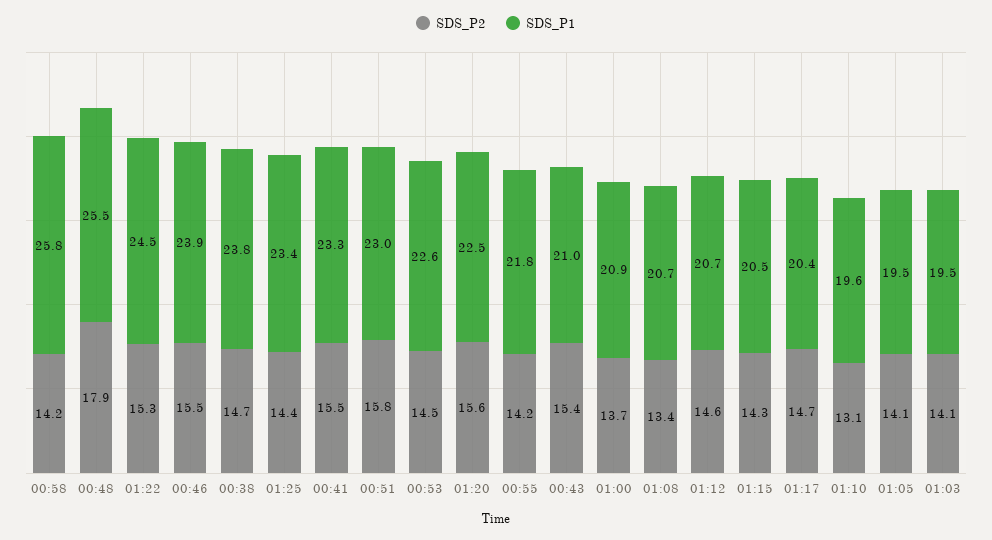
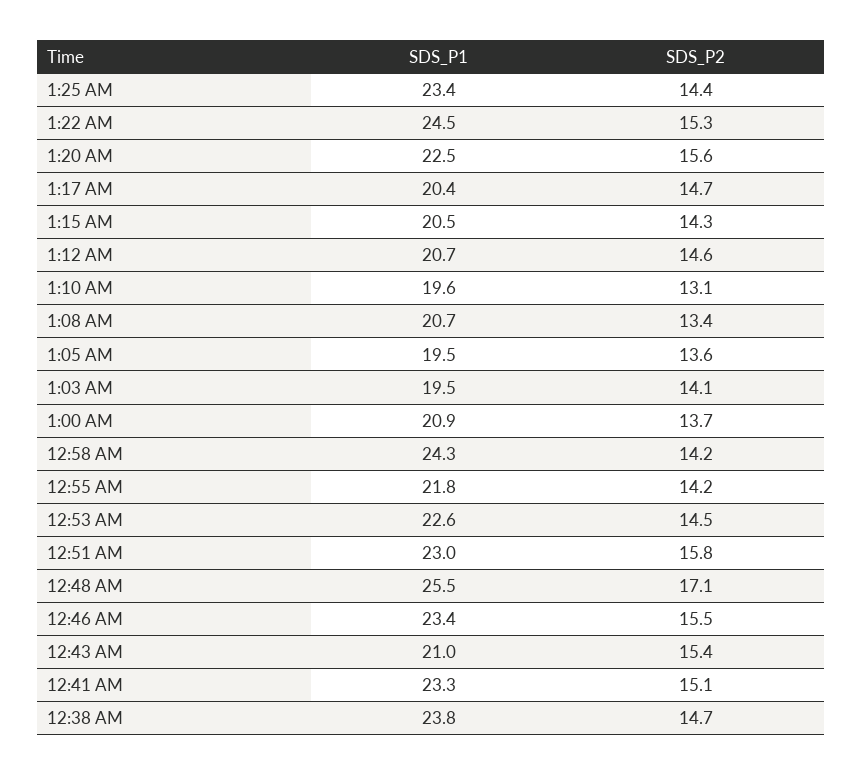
  {
    "SDS_P2": {
      "00:58": 14.2,
-     "00:48": 17.9,
+     "00:48": 17.1,
      "01:22": 15.3,
      "00:46": 15.5,
      "00:38": 14.7,
      "01:25": 14.4,
-     "00:41": 15.5,
+     "00:41": 15.1,
      "00:51": 15.8,
      "00:53": 14.5,
      "01:20": 15.6,
      "00:55": 14.2,
      "00:43": 15.4,
      "01:00": 13.7,
      "01:08": 13.4,
      "01:12": 14.6,
      "01:15": 14.3,
      "01:17": 14.7,
      "01:10": 13.1,
-     "01:05": 14.1,
+     "01:05": 13.6,
      "01:03": 14.1
    },
    "SDS_P1": {
-     "00:58": 25.8,
+     "00:58": 24.3,
      "00:48": 25.5,
      "01:22": 24.5,
-     "00:46": 23.9,
+     "00:46": 23.4,
      "00:38": 23.8,
      "01:25": 23.4,
      "00:41": 23.3,
      "00:51": 23,
      "00:53": 22.6,
      "01:20": 22.5,
      "00:55": 21.8,
      "00:43": 21,
      "01:00": 20.9,
      "01:08": 20.7,
      "01:12": 20.7,
      "01:15": 20.5,
      "01:17": 20.4,
      "01:10": 19.6,
      "01:05": 19.5,
      "01:03": 19.5
    }
  }

